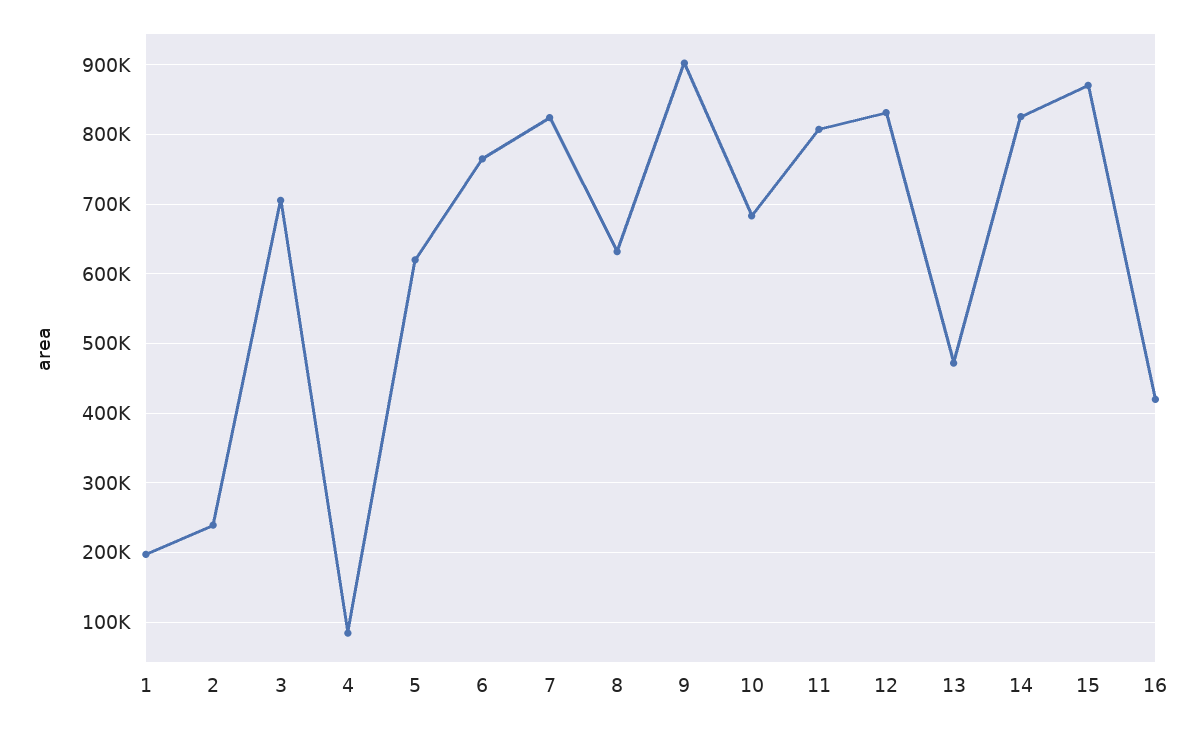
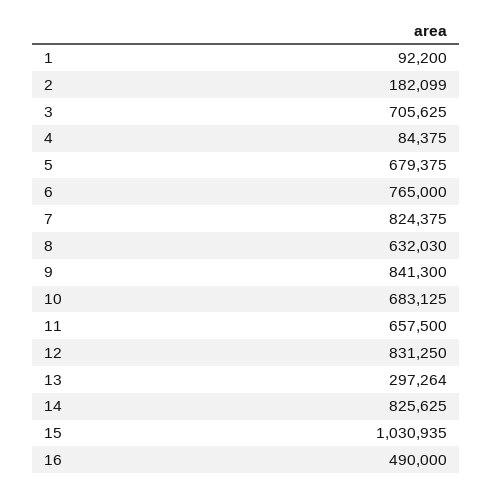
  {
-   "1": 200000,
+   "1": 92200,
-   "2": 240000,
+   "2": 182099,
    "3": 705625,
    "4": 84375,
-   "5": 620000,
+   "5": 679375,
    "6": 765000,
    "7": 824375,
    "8": 632030,
-   "9": 900000,
+   "9": 841300,
    "10": 683125,
-   "11": 810000,
+   "11": 657500,
    "12": 831250,
-   "13": 470000,
+   "13": 297264,
    "14": 825625,
-   "15": 870000,
+   "15": 1030935,
-   "16": 420000
+   "16": 490000
  }

